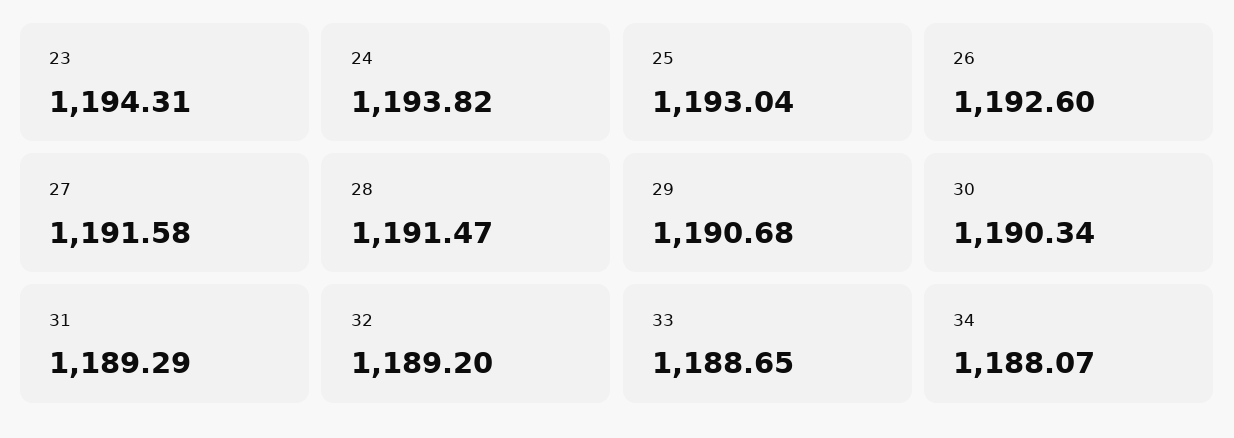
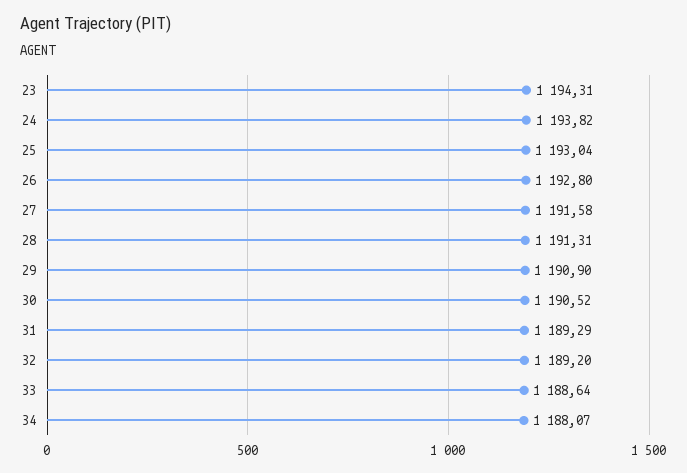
  {
    "23": 1194.31,
    "24": 1193.82,
    "25": 1193.04,
-   "26": 1192.6,
+   "26": 1192.8,
    "27": 1191.58,
-   "28": 1191.47,
+   "28": 1191.31,
-   "29": 1190.68,
+   "29": 1190.9,
-   "30": 1190.34,
+   "30": 1190.52,
    "31": 1189.29,
    "32": 1189.2,
-   "33": 1188.65,
+   "33": 1188.64,
    "34": 1188.07
  }

